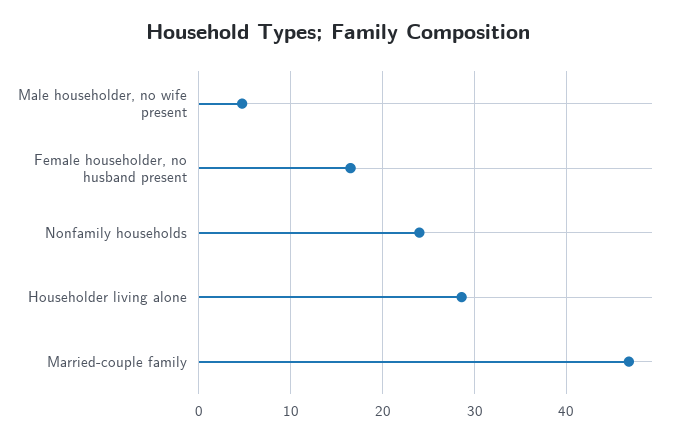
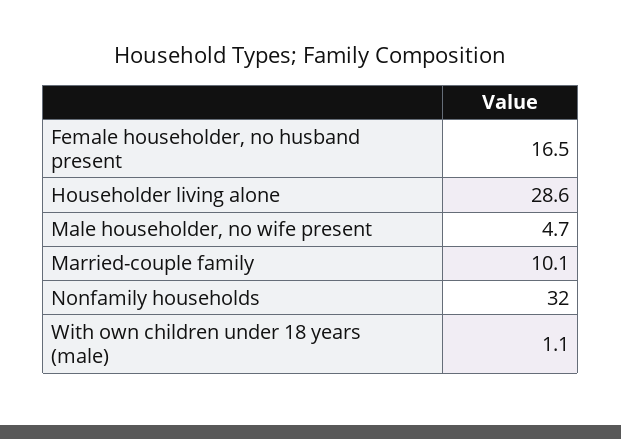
  {
    "Male householder, no wife present": 4.7,
    "Female householder, no husband present": 16.5,
-   "Nonfamily households": 24,
+   "Nonfamily households": 32,
    "Householder living alone": 28.6,
-   "Married-couple family": 47
+   "Married-couple family": 10.1,
+   "With own children under 18 years (male)": 1.1
  }

